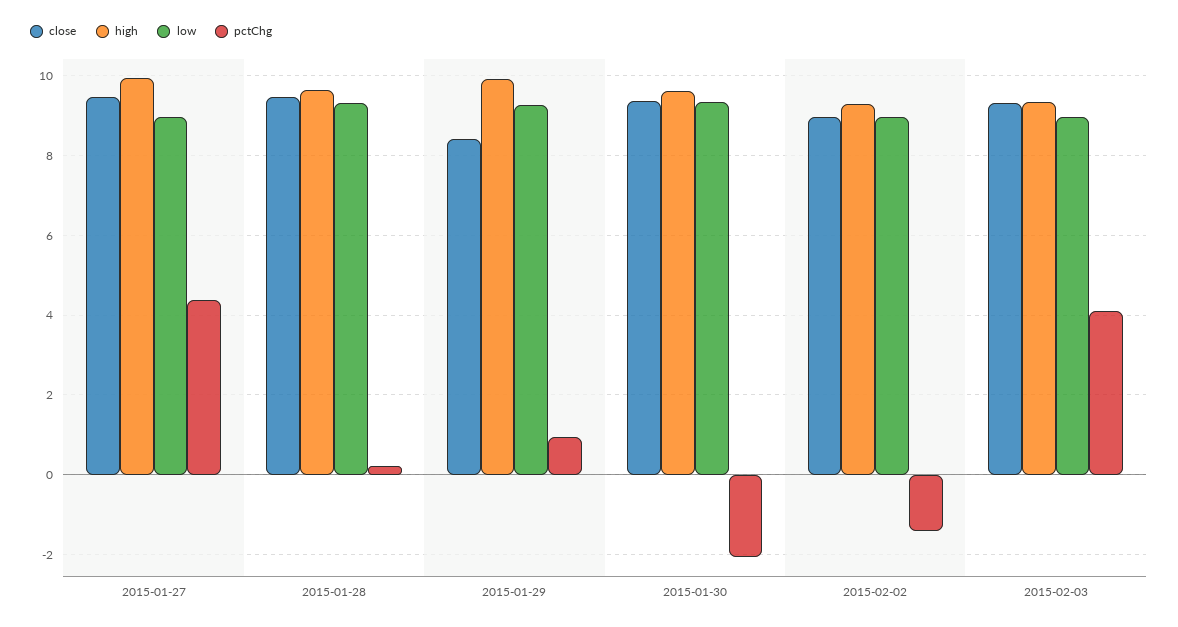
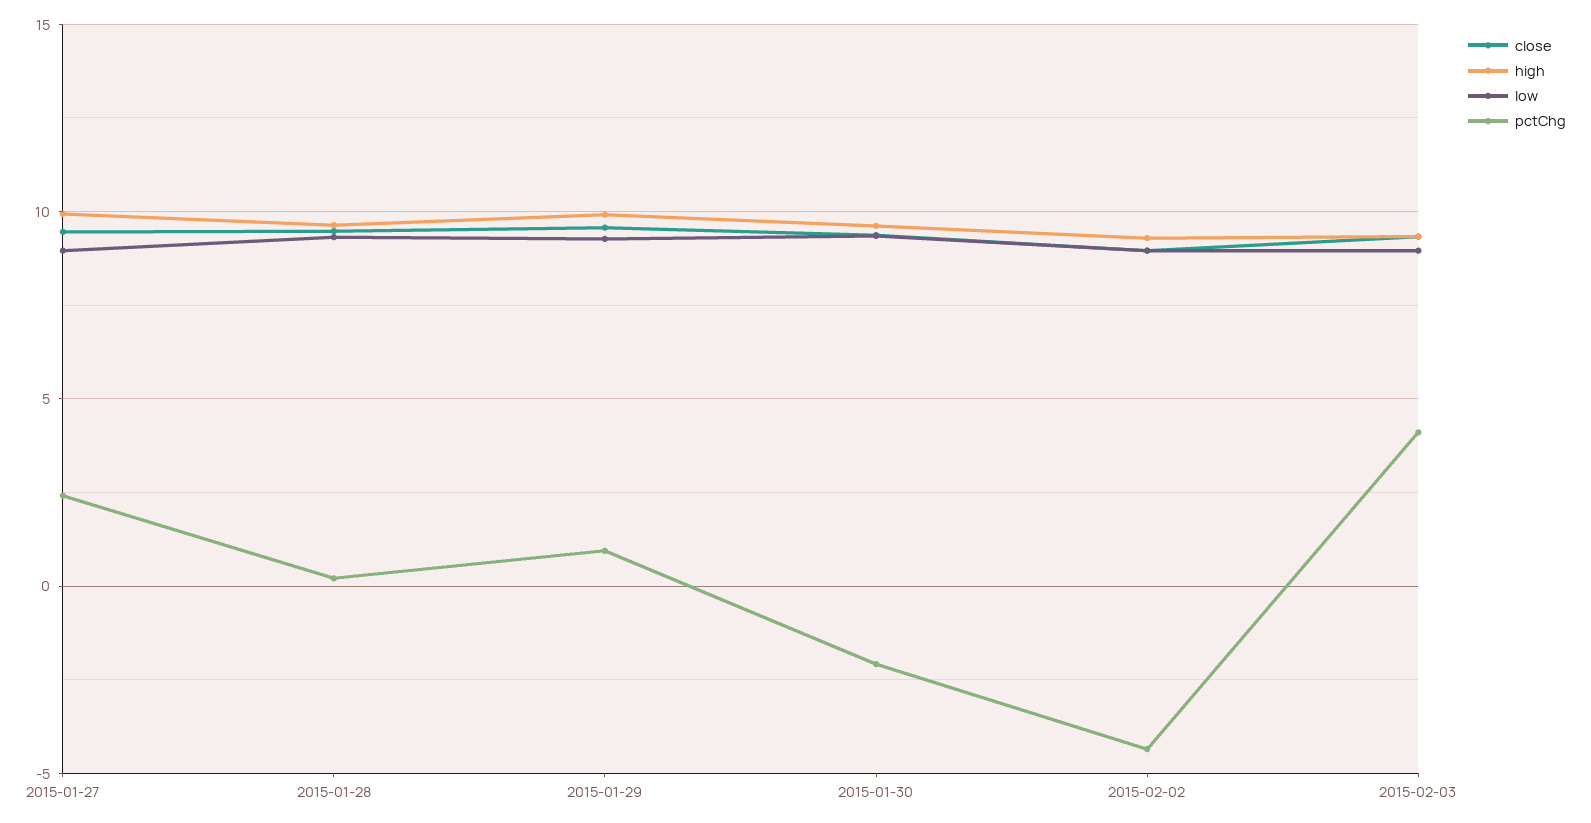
  {
    "close": {
      "2015-01-27": 9.4,
      "2015-01-28": 9.4,
-     "2015-01-29": 8.4,
+     "2015-01-29": 9.5,
      "2015-01-30": 9.4,
      "2015-02-02": 9,
      "2015-02-03": 9.4
    },
    "high": {
      "2015-01-27": 10,
      "2015-01-28": 9.6,
      "2015-01-29": 10,
      "2015-01-30": 9.6,
      "2015-02-02": 9.2,
      "2015-02-03": 9.4
    },
    "low": {
      "2015-01-27": 9,
      "2015-01-28": 9.4,
      "2015-01-29": 9.2,
      "2015-01-30": 9.4,
      "2015-02-02": 9,
      "2015-02-03": 9
    },
    "pctChg": {
-     "2015-01-27": 4.4,
+     "2015-01-27": 2.5,
      "2015-01-28": 0.2,
      "2015-01-29": 1,
      "2015-01-30": -2,
-     "2015-02-02": -1.4,
+     "2015-02-02": -4.5,
      "2015-02-03": 4.2
    }
  }

